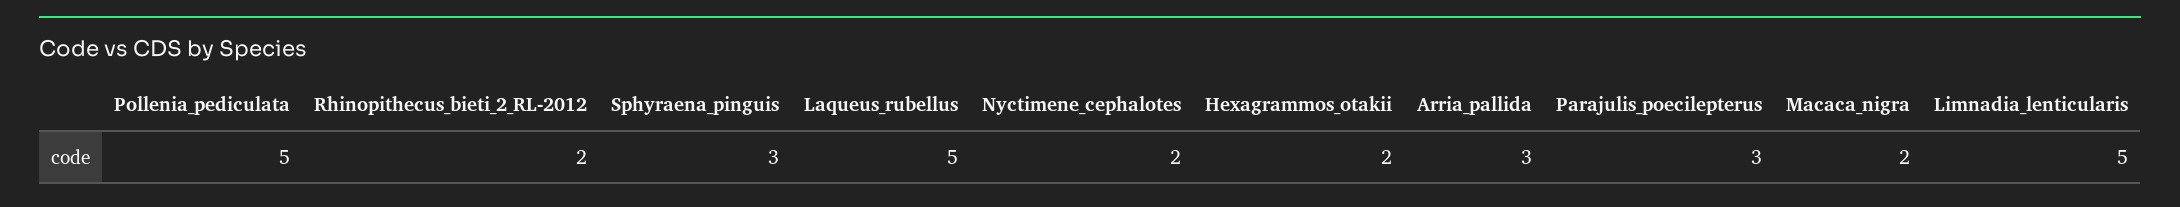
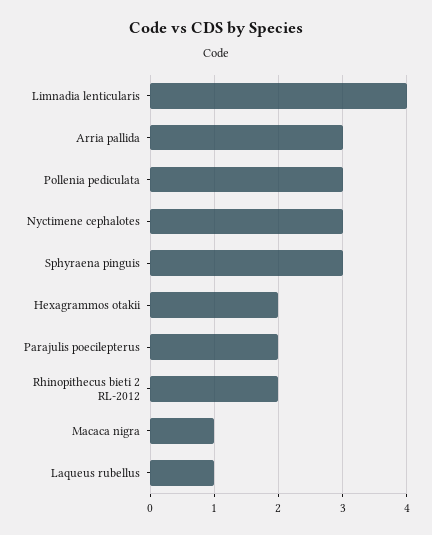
  {
-   "Pollenia_pediculata": 5,
+   "Pollenia_pediculata": 3,
    "Rhinopithecus_bieti_2_RL-2012": 2,
    "Sphyraena_pinguis": 3,
-   "Laqueus_rubellus": 5,
+   "Laqueus_rubellus": 1,
-   "Nyctimene_cephalotes": 2,
+   "Nyctimene_cephalotes": 3,
    "Hexagrammos_otakii": 2,
    "Arria_pallida": 3,
-   "Parajulis_poecilepterus": 3,
+   "Parajulis_poecilepterus": 2,
-   "Macaca_nigra": 2,
+   "Macaca_nigra": 1,
-   "Limnadia_lenticularis": 5
+   "Limnadia_lenticularis": 4
  }

